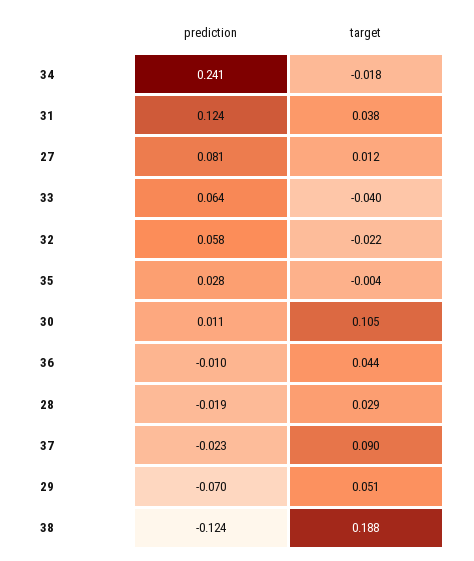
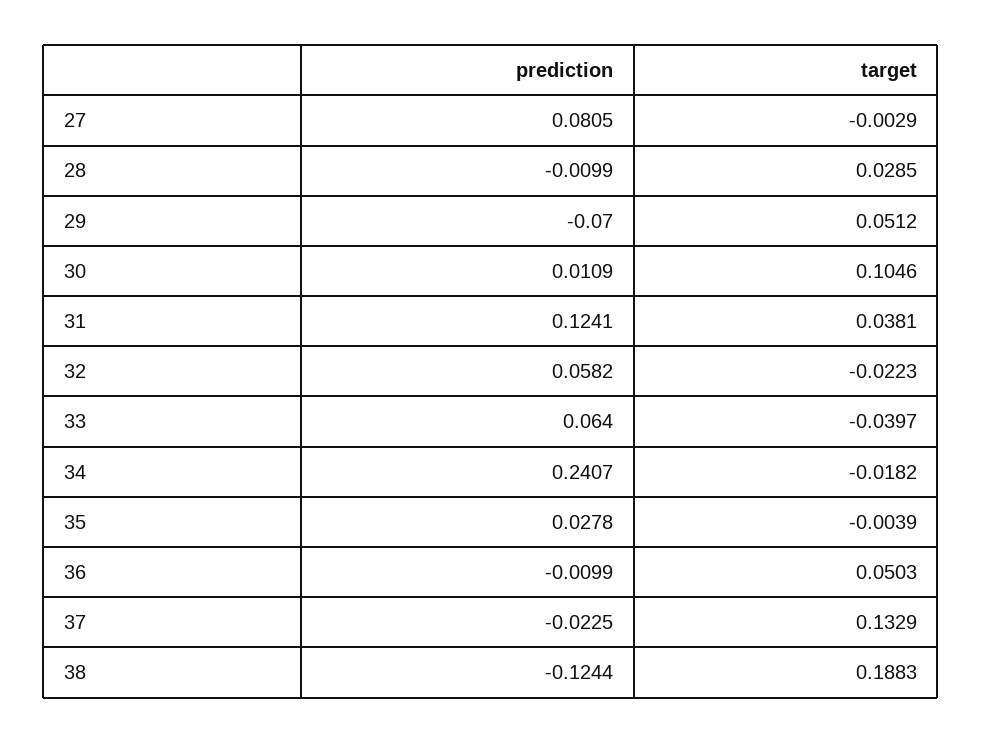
  {
    "prediction": {
      "34": 0.2407,
      "31": 0.1241,
      "27": 0.0805,
      "33": 0.064,
      "32": 0.0582,
      "35": 0.0278,
      "30": 0.0109,
      "36": -0.0099,
-     "28": -0.019,
+     "28": -0.0099,
      "37": -0.0225,
      "29": -0.07,
      "38": -0.1244
    },
    "target": {
      "34": -0.0182,
      "31": 0.0381,
-     "27": 0.012,
+     "27": -0.0029,
      "33": -0.0397,
      "32": -0.0223,
      "35": -0.0039,
      "30": 0.1046,
-     "36": 0.044,
+     "36": 0.0503,
      "28": 0.0285,
-     "37": 0.09,
+     "37": 0.1329,
      "29": 0.0512,
      "38": 0.1883
    }
  }

